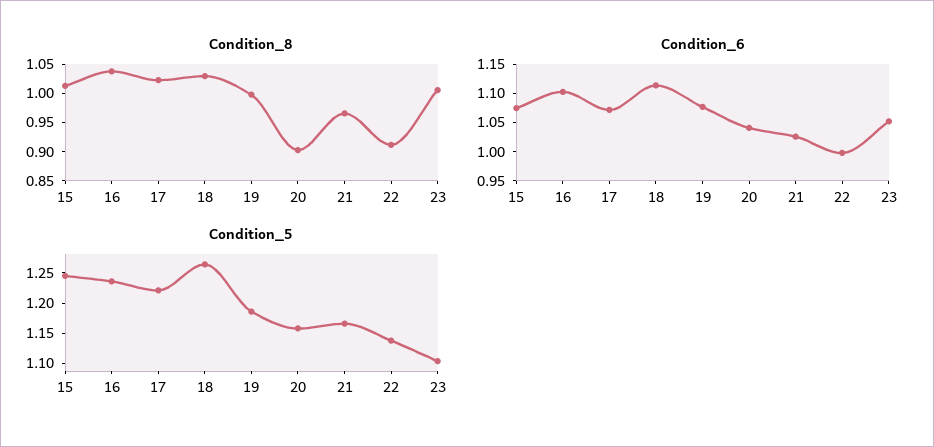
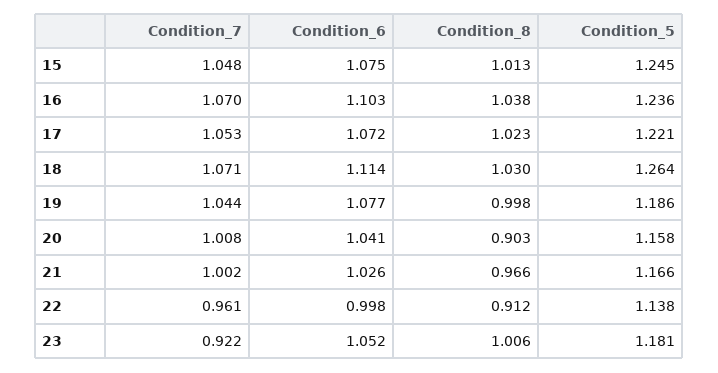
  {
    "Condition_8": {
      "15": 1.013,
      "16": 1.038,
      "17": 1.023,
      "18": 1.03,
      "19": 0.998,
      "20": 0.903,
      "21": 0.966,
      "22": 0.912,
      "23": 1.006
    },
    "Condition_6": {
      "15": 1.075,
      "16": 1.103,
      "17": 1.072,
      "18": 1.114,
      "19": 1.077,
      "20": 1.041,
      "21": 1.026,
      "22": 0.998,
      "23": 1.052
    },
    "Condition_5": {
      "15": 1.245,
      "16": 1.236,
      "17": 1.221,
      "18": 1.264,
      "19": 1.186,
      "20": 1.158,
      "21": 1.166,
      "22": 1.138,
-     "23": 1.1
+     "23": 1.181
-   }
+   },
+   "Condition_7": {
+     "15": 1.048,
+     "16": 1.07,
+     "17": 1.053,
+     "18": 1.071,
+     "19": 1.044,
+     "20": 1.008,
+     "21": 1.002,
+     "22": 0.961,
+     "23": 0.922
+   }
  }

